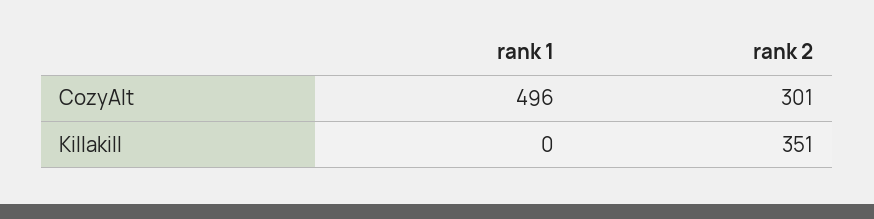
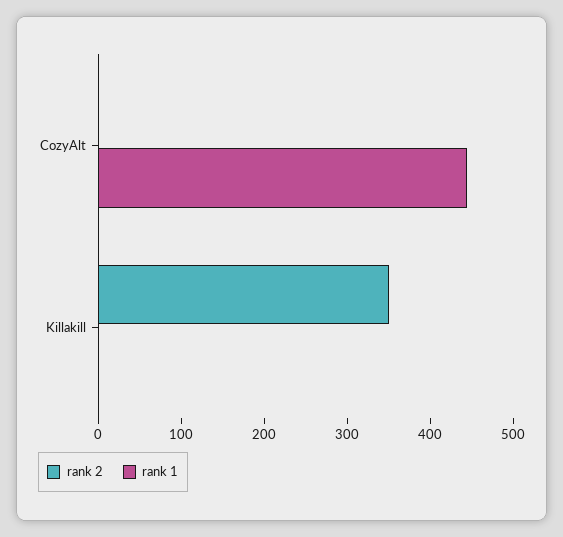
  {
    "rank 1": {
-     "CozyAlt": 496,
+     "CozyAlt": 440,
      "Killakill": 0
    },
    "rank 2": {
-     "CozyAlt": 301,
+     "CozyAlt": 0,
      "Killakill": 351
    }
  }

